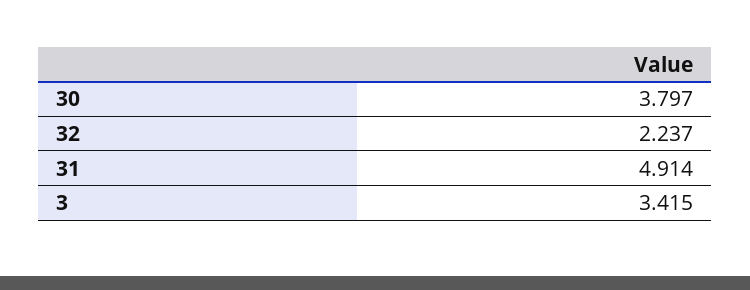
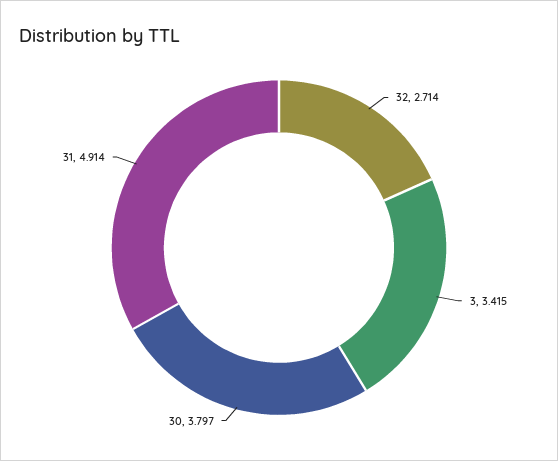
  {
    "30": 3.797,
-   "32": 2.237,
+   "32": 2.714,
    "31": 4.914,
    "3": 3.415
  }

